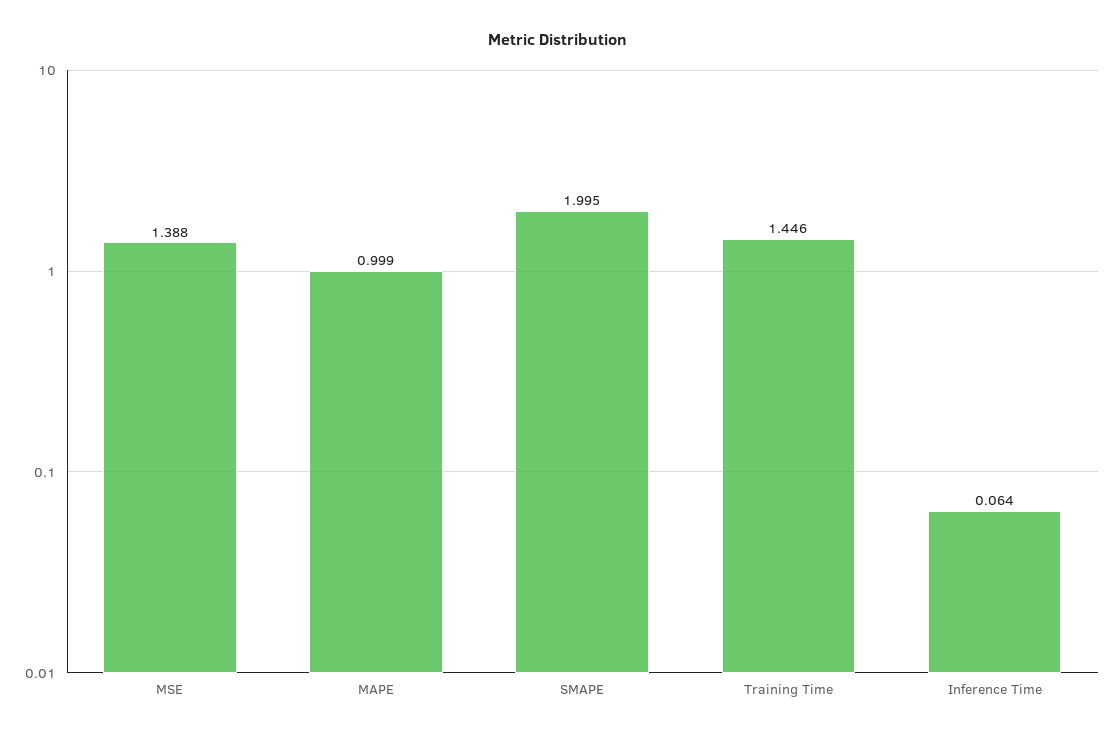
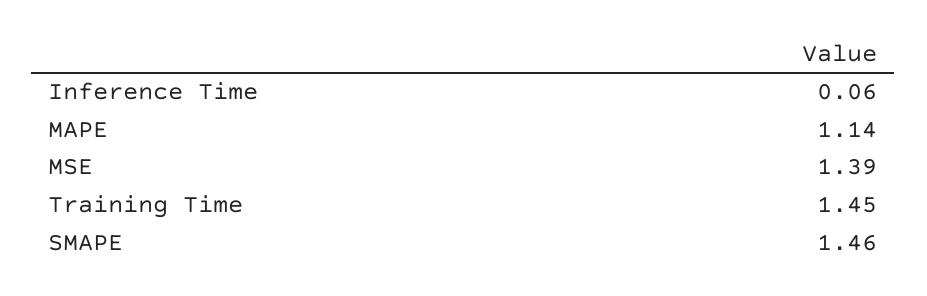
  {
    "MSE": 1.388,
-   "MAPE": 0.999,
+   "MAPE": 1.14,
-   "SMAPE": 1.995,
+   "SMAPE": 1.46,
    "Training Time": 1.446,
    "Inference Time": 0.064
  }

